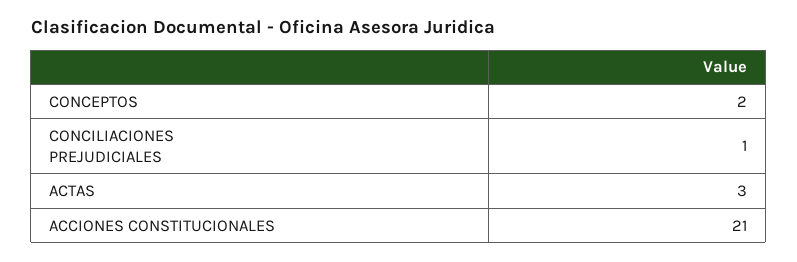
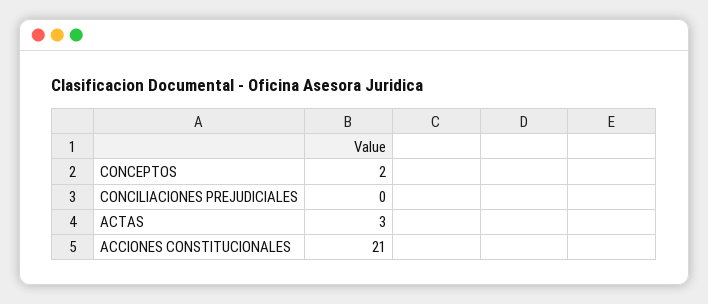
  {
    "CONCEPTOS": 2,
-   "CONCILIACIONES PREJUDICIALES": 1,
+   "CONCILIACIONES PREJUDICIALES": 0,
    "ACTAS": 3,
    "ACCIONES CONSTITUCIONALES": 21
  }

